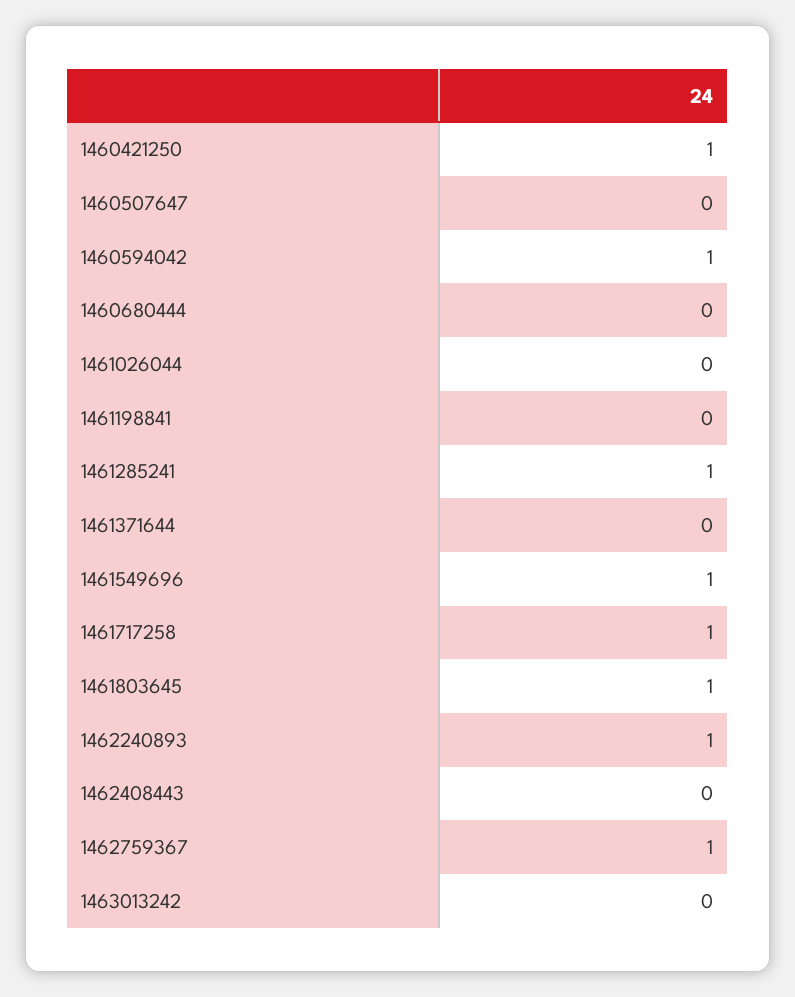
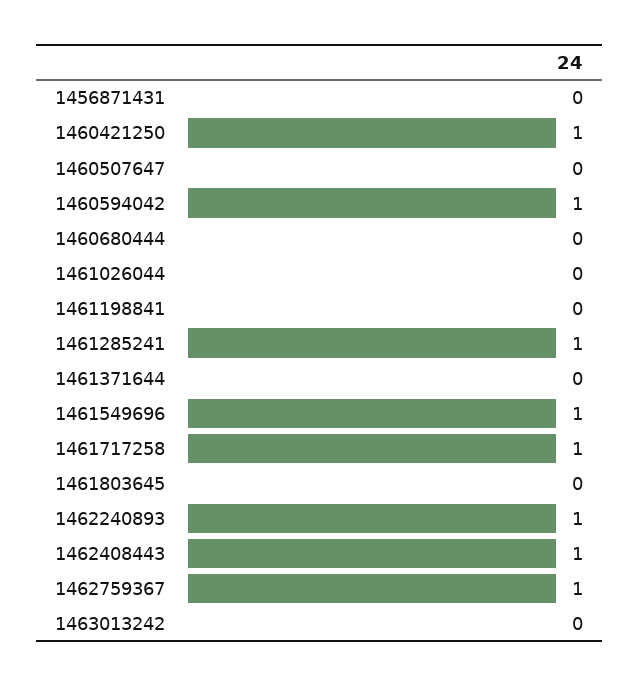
  {
    "1460421250": 1,
    "1460507647": 0,
    "1460594042": 1,
    "1460680444": 0,
    "1461026044": 0,
    "1461198841": 0,
    "1461285241": 1,
    "1461371644": 0,
    "1461549696": 1,
    "1461717258": 1,
-   "1461803645": 1,
+   "1461803645": 0,
    "1462240893": 1,
-   "1462408443": 0,
+   "1462408443": 1,
    "1462759367": 1,
-   "1463013242": 0
+   "1463013242": 0,
+   "1456871431": 0
  }

